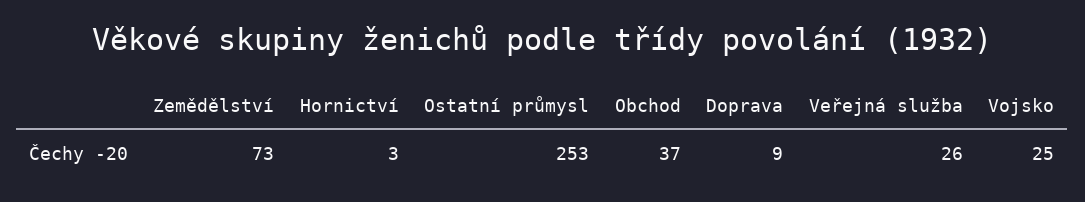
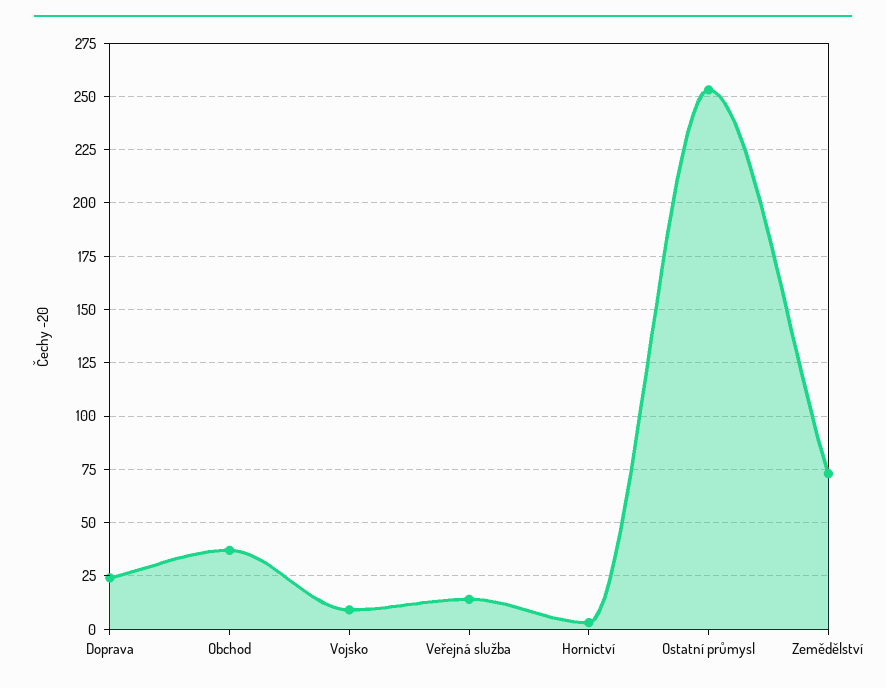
  {
    "Zemědělství": 73,
    "Hornictví": 3,
    "Ostatní průmysl": 253,
    "Obchod": 37,
-   "Doprava": 9,
+   "Doprava": 25,
-   "Veřejná služba": 26,
+   "Veřejná služba": 15,
-   "Vojsko": 25
+   "Vojsko": 10
  }

